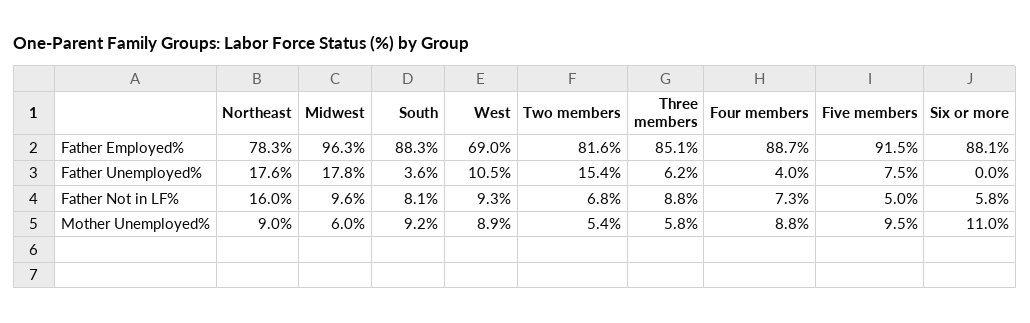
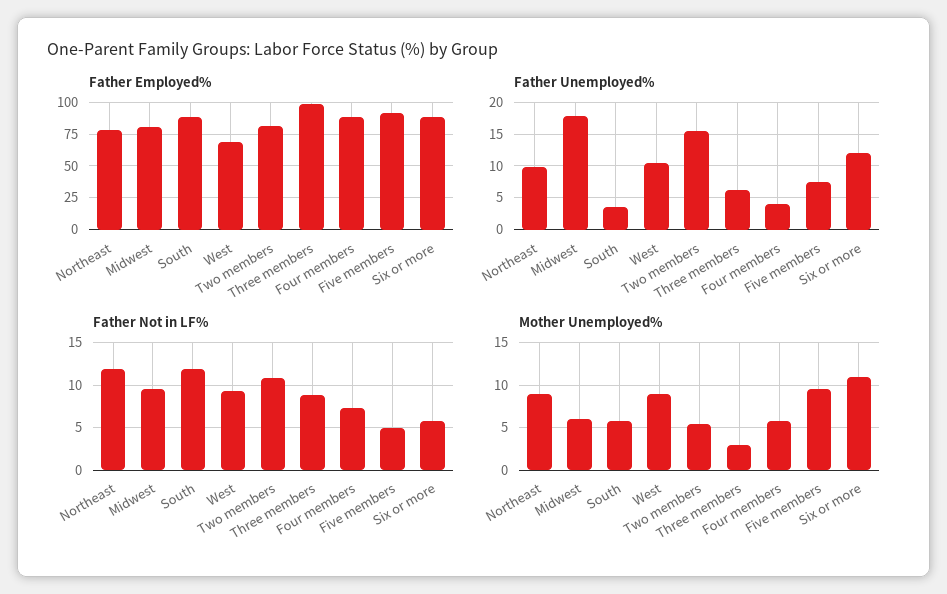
  {
    "Father Employed%": {
      "Northeast": 78.3,
-     "Midwest": 96.3,
+     "Midwest": 80,
      "South": 88.3,
      "West": 69,
      "Two members": 81.6,
-     "Three members": 85.1,
+     "Three members": 100,
      "Four members": 88.7,
      "Five members": 91.5,
      "Six or more": 88.1
    },
    "Father Unemployed%": {
-     "Northeast": 17.6,
+     "Northeast": 10,
      "Midwest": 17.8,
      "South": 3.6,
      "West": 10.5,
      "Two members": 15.4,
      "Three members": 6.2,
      "Four members": 4,
      "Five members": 7.5,
-     "Six or more": 0
+     "Six or more": 12
    },
    "Father Not in LF%": {
-     "Northeast": 16,
+     "Northeast": 12,
      "Midwest": 9.6,
-     "South": 8.1,
+     "South": 12,
      "West": 9.3,
-     "Two members": 6.8,
+     "Two members": 11,
      "Three members": 8.8,
      "Four members": 7.3,
      "Five members": 5,
      "Six or more": 5.8
    },
    "Mother Unemployed%": {
      "Northeast": 9,
      "Midwest": 6,
-     "South": 9.2,
+     "South": 6,
      "West": 8.9,
      "Two members": 5.4,
-     "Three members": 5.8,
+     "Three members": 3,
-     "Four members": 8.8,
+     "Four members": 6,
      "Five members": 9.5,
      "Six or more": 11
    }
  }

